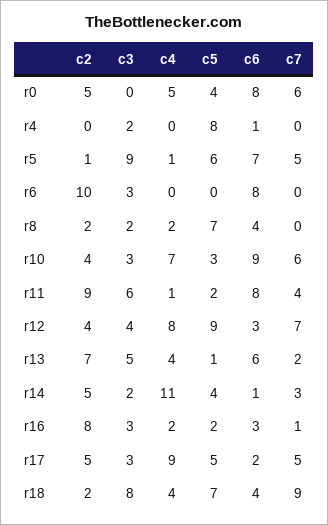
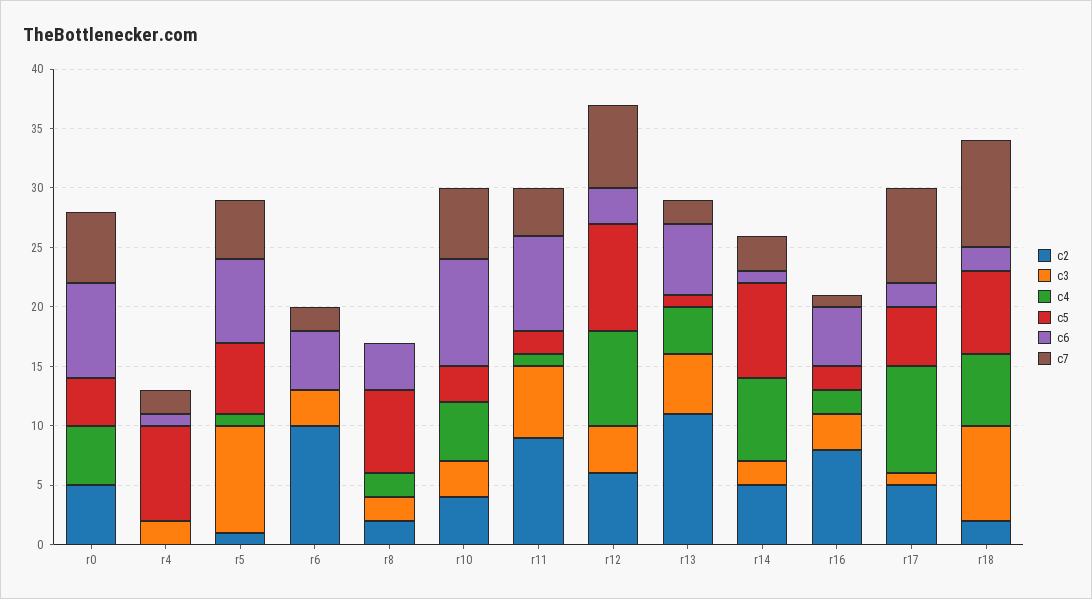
  {
    "c2": {
      "r0": 5,
      "r4": 0,
      "r5": 1,
      "r6": 10,
      "r8": 2,
      "r10": 4,
      "r11": 9,
-     "r12": 4,
+     "r12": 6,
-     "r13": 7,
+     "r13": 11,
      "r14": 5,
      "r16": 8,
      "r17": 5,
      "r18": 2
    },
    "c3": {
      "r0": 0,
      "r4": 2,
      "r5": 9,
      "r6": 3,
      "r8": 2,
      "r10": 3,
      "r11": 6,
      "r12": 4,
      "r13": 5,
      "r14": 2,
      "r16": 3,
-     "r17": 3,
+     "r17": 1,
      "r18": 8
    },
    "c4": {
      "r0": 5,
      "r4": 0,
      "r5": 1,
      "r6": 0,
      "r8": 2,
-     "r10": 7,
+     "r10": 5,
      "r11": 1,
      "r12": 8,
      "r13": 4,
-     "r14": 11,
+     "r14": 7,
      "r16": 2,
      "r17": 9,
-     "r18": 4
+     "r18": 6
    },
    "c5": {
      "r0": 4,
      "r4": 8,
      "r5": 6,
      "r6": 0,
      "r8": 7,
      "r10": 3,
      "r11": 2,
      "r12": 9,
      "r13": 1,
-     "r14": 4,
+     "r14": 8,
      "r16": 2,
      "r17": 5,
      "r18": 7
    },
    "c6": {
      "r0": 8,
      "r4": 1,
      "r5": 7,
-     "r6": 8,
+     "r6": 5,
      "r8": 4,
      "r10": 9,
      "r11": 8,
      "r12": 3,
      "r13": 6,
      "r14": 1,
-     "r16": 3,
+     "r16": 5,
      "r17": 2,
-     "r18": 4
+     "r18": 2
    },
    "c7": {
      "r0": 6,
-     "r4": 0,
+     "r4": 2,
      "r5": 5,
-     "r6": 0,
+     "r6": 2,
      "r8": 0,
      "r10": 6,
      "r11": 4,
      "r12": 7,
      "r13": 2,
      "r14": 3,
      "r16": 1,
-     "r17": 5,
+     "r17": 8,
      "r18": 9
    }
  }

